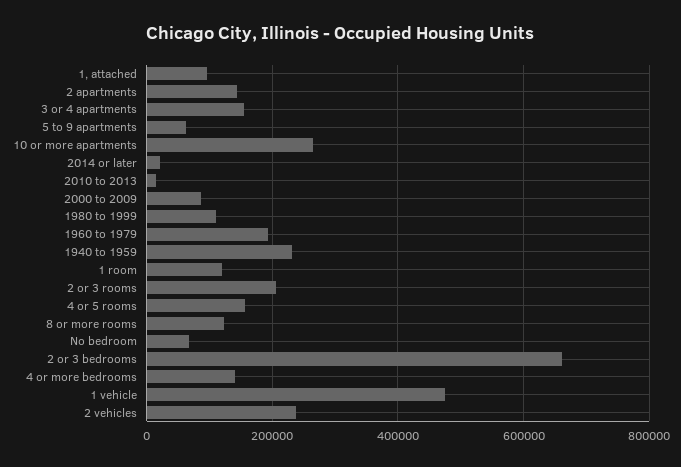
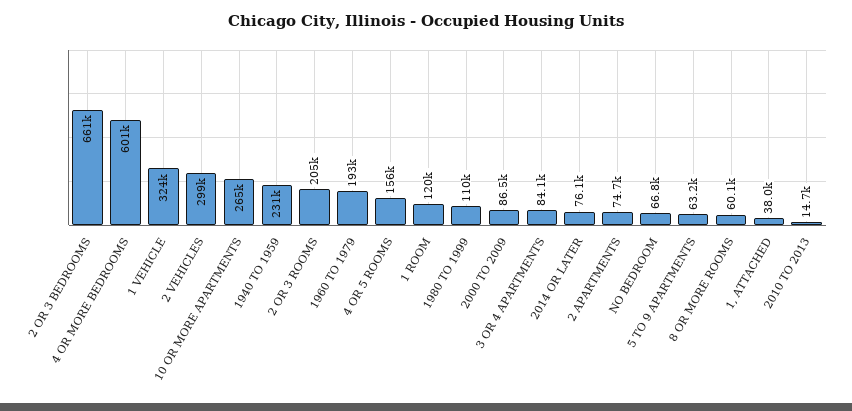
  {
-   "1, attached": 100000,
+   "1, attached": 38000,
-   "2 apartments": 140000,
+   "2 apartments": 74700,
-   "3 or 4 apartments": 160000,
+   "3 or 4 apartments": 84100,
    "5 to 9 apartments": 63200,
    "10 or more apartments": 265000,
-   "2014 or later": 20000,
+   "2014 or later": 76100,
    "2010 to 2013": 14700,
    "2000 to 2009": 86500,
    "1980 to 1999": 110000,
    "1960 to 1979": 193000,
    "1940 to 1959": 231000,
    "1 room": 120000,
    "2 or 3 rooms": 205000,
    "4 or 5 rooms": 156000,
-   "8 or more rooms": 120000,
+   "8 or more rooms": 60100,
    "No bedroom": 66800,
    "2 or 3 bedrooms": 661000,
-   "4 or more bedrooms": 140000,
+   "4 or more bedrooms": 601000,
-   "1 vehicle": 480000,
+   "1 vehicle": 324000,
-   "2 vehicles": 240000
+   "2 vehicles": 299000
  }

